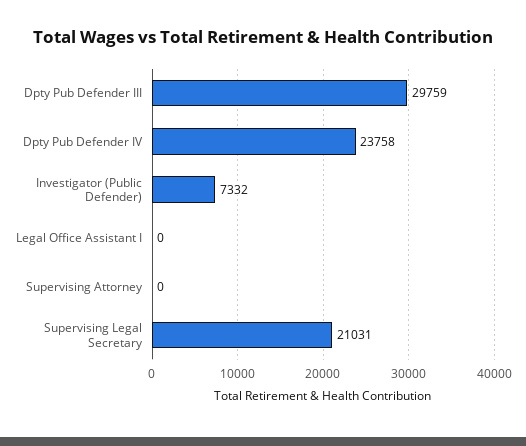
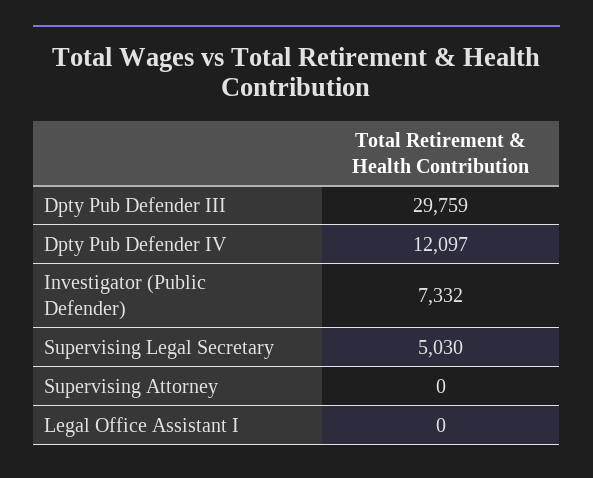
  {
    "Dpty Pub Defender III": 29759,
-   "Dpty Pub Defender IV": 23758,
+   "Dpty Pub Defender IV": 12097,
    "Investigator (Public Defender)": 7332,
    "Legal Office Assistant I": 0,
    "Supervising Attorney": 0,
-   "Supervising Legal Secretary": 21031
+   "Supervising Legal Secretary": 5030
  }

